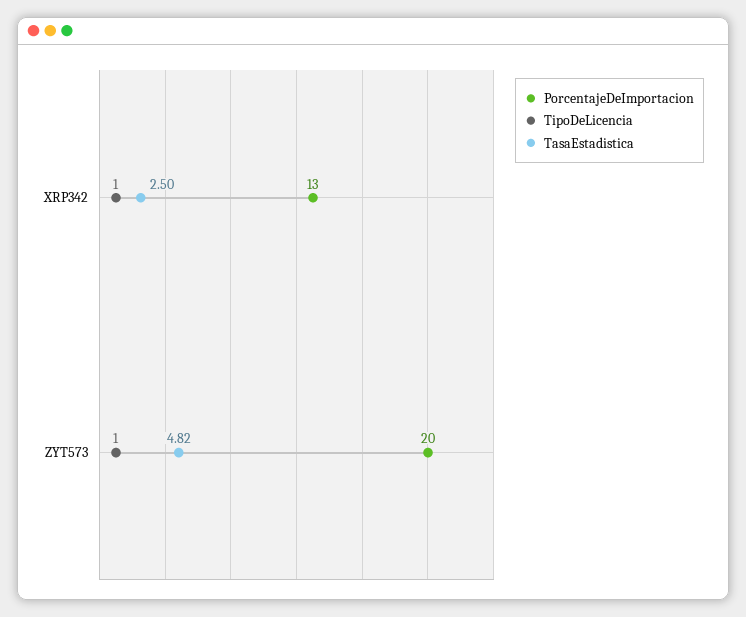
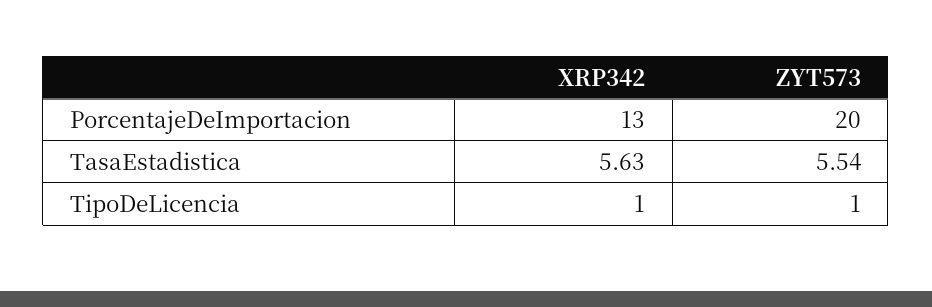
  {
    "PorcentajeDeImportacion": {
      "XRP342": 13,
      "ZYT573": 20
    },
    "TipoDeLicencia": {
      "XRP342": 1,
      "ZYT573": 1
    },
    "TasaEstadistica": {
-     "XRP342": 2.5,
+     "XRP342": 5.63,
-     "ZYT573": 4.82
+     "ZYT573": 5.54
    }
  }

